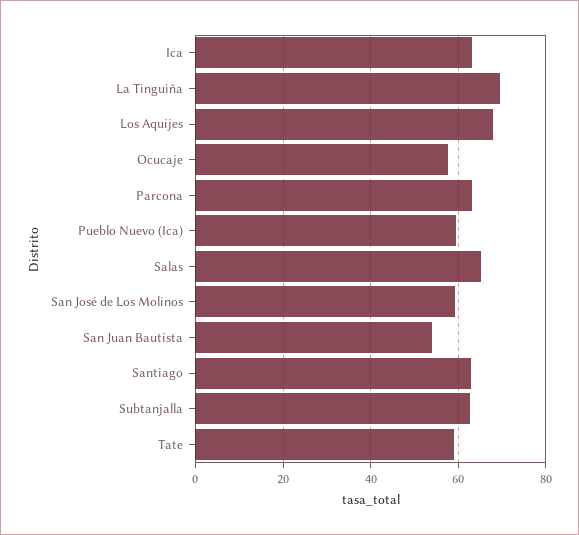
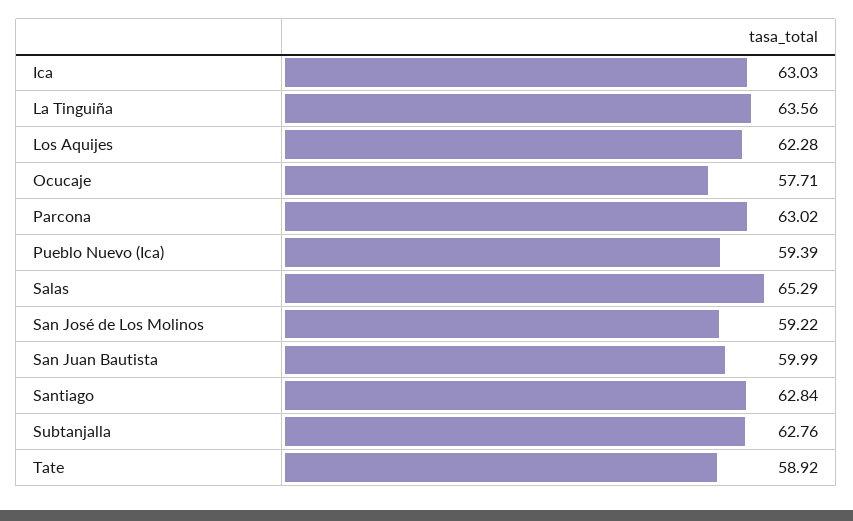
  {
    "Ica": 63.03,
-   "La Tinguiña": 70,
+   "La Tinguiña": 63.56,
-   "Los Aquijes": 68,
+   "Los Aquijes": 62.28,
    "Ocucaje": 57.71,
    "Parcona": 63.02,
    "Pueblo Nuevo (Ica)": 59.39,
    "Salas": 65.29,
    "San José de Los Molinos": 59.22,
-   "San Juan Bautista": 54,
+   "San Juan Bautista": 59.99,
    "Santiago": 62.84,
    "Subtanjalla": 62.76,
    "Tate": 58.92
  }

